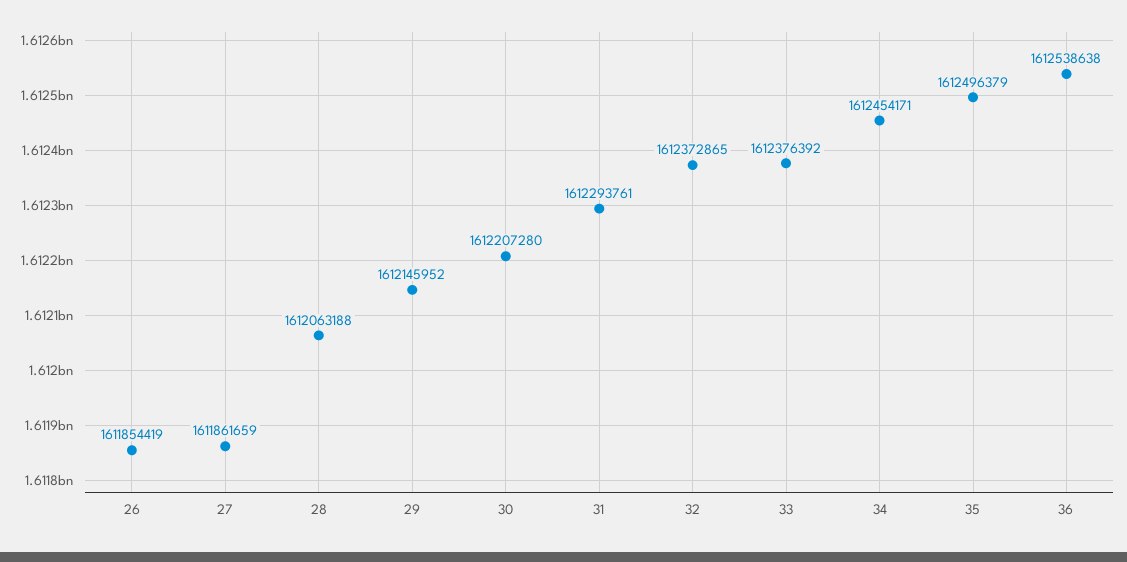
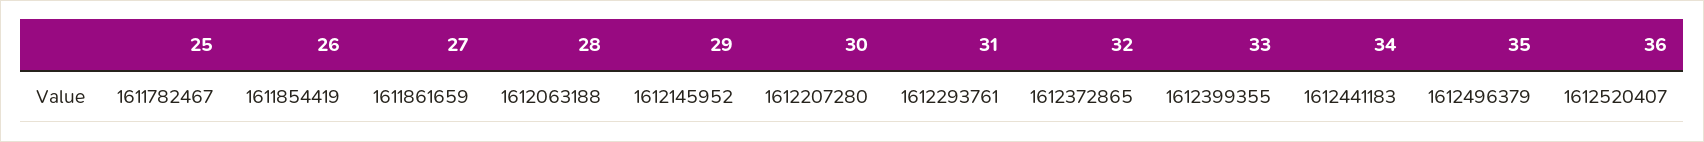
  {
    "26": 1611854419,
    "27": 1611861659,
    "28": 1612063188,
    "29": 1612145952,
    "30": 1612207280,
    "31": 1612293761,
    "32": 1612372865,
-   "33": 1612376392,
+   "33": 1612399355,
-   "34": 1612454171,
+   "34": 1612441183,
    "35": 1612496379,
-   "36": 1612538638
+   "36": 1612520407,
+   "25": 1611782467
  }

